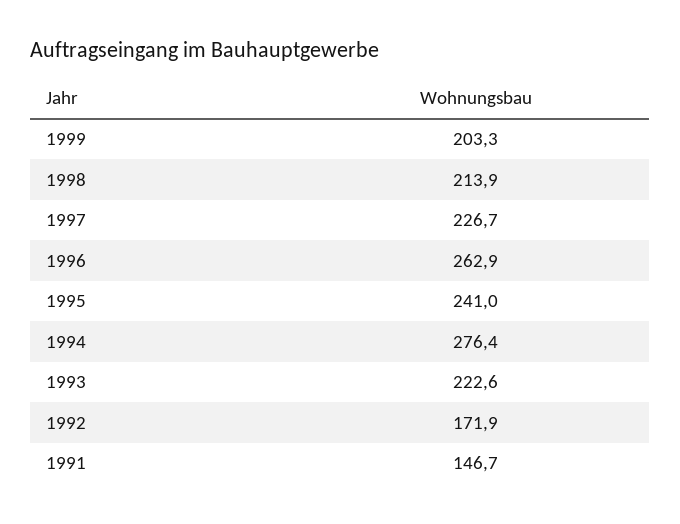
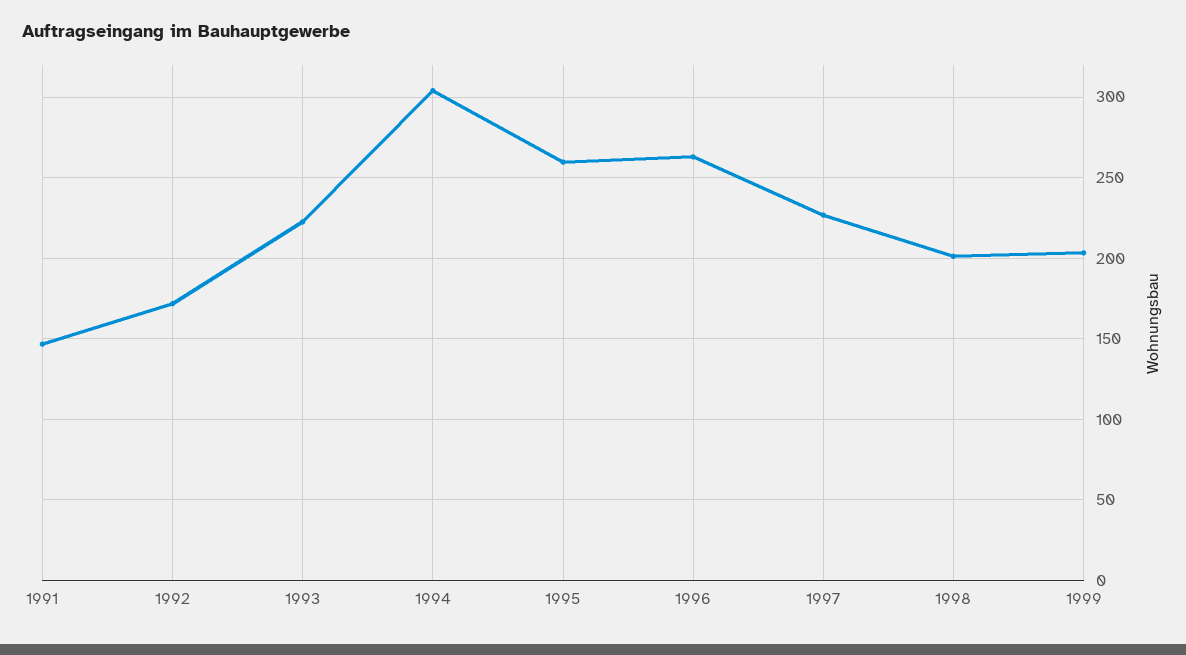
  {
    "1999": 203.3,
-   "1998": 213.9,
+   "1998": 200,
    "1997": 226.7,
    "1996": 262.9,
-   "1995": 241,
+   "1995": 260,
-   "1994": 276.4,
+   "1994": 305,
    "1993": 222.6,
    "1992": 171.9,
    "1991": 146.7
  }

